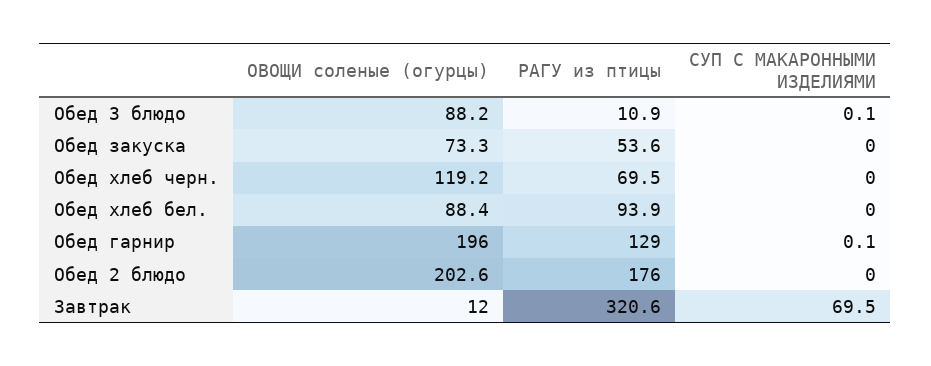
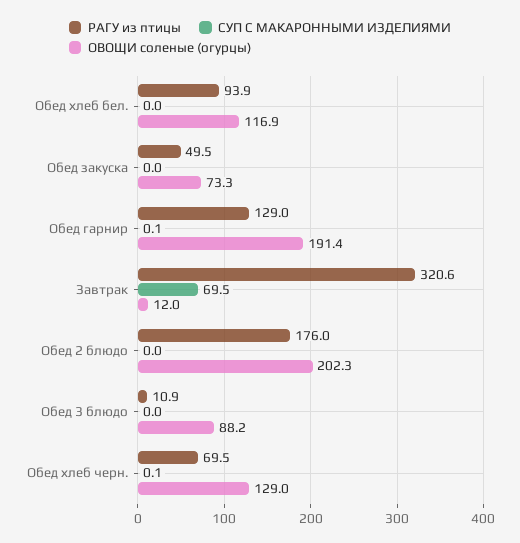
  {
    "ОВОЩИ соленые (огурцы)": {
      "Обед 3 блюдо": 88.2,
      "Обед закуска": 73.3,
-     "Обед хлеб черн.": 119.2,
+     "Обед хлеб черн.": 129,
-     "Обед хлеб бел.": 88.4,
+     "Обед хлеб бел.": 116.9,
-     "Обед гарнир": 196,
+     "Обед гарнир": 191.4,
-     "Обед 2 блюдо": 202.6,
+     "Обед 2 блюдо": 202.3,
      "Завтрак": 12
    },
    "РАГУ из птицы": {
      "Обед 3 блюдо": 10.9,
-     "Обед закуска": 53.6,
+     "Обед закуска": 49.5,
      "Обед хлеб черн.": 69.5,
      "Обед хлеб бел.": 93.9,
      "Обед гарнир": 129,
      "Обед 2 блюдо": 176,
      "Завтрак": 320.6
    },
    "СУП С МАКАРОННЫМИ ИЗДЕЛИЯМИ": {
-     "Обед 3 блюдо": 0.1,
+     "Обед 3 блюдо": 0,
      "Обед закуска": 0,
-     "Обед хлеб черн.": 0,
+     "Обед хлеб черн.": 0.1,
      "Обед хлеб бел.": 0,
      "Обед гарнир": 0.1,
      "Обед 2 блюдо": 0,
      "Завтрак": 69.5
    }
  }

